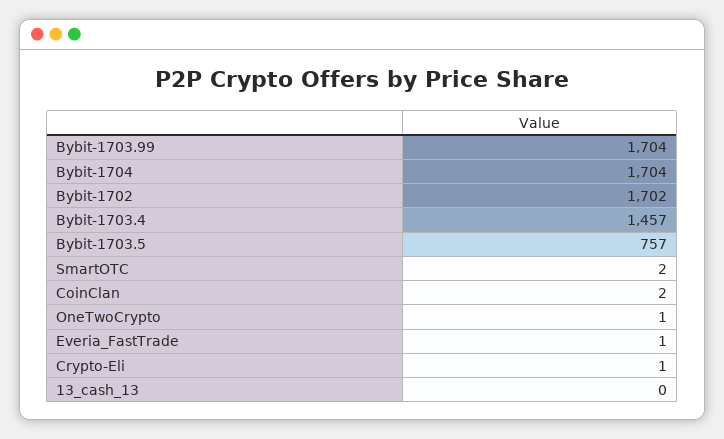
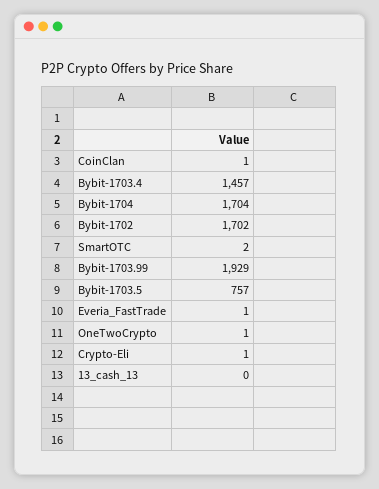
  {
-   "Bybit-1703.99": 1704,
+   "Bybit-1703.99": 1929,
    "Bybit-1704": 1704,
    "Bybit-1702": 1702,
    "Bybit-1703.4": 1457,
    "Bybit-1703.5": 757,
    "SmartOTC": 2,
-   "CoinClan": 2,
+   "CoinClan": 1,
    "OneTwoCrypto": 1,
    "Everia_FastTrade": 1,
    "Crypto-Eli": 1,
    "13_cash_13": 0
  }

